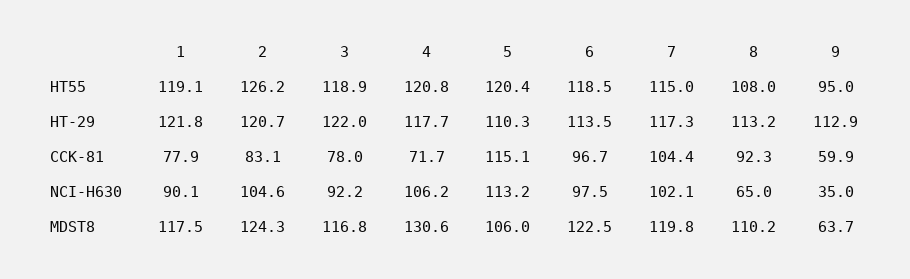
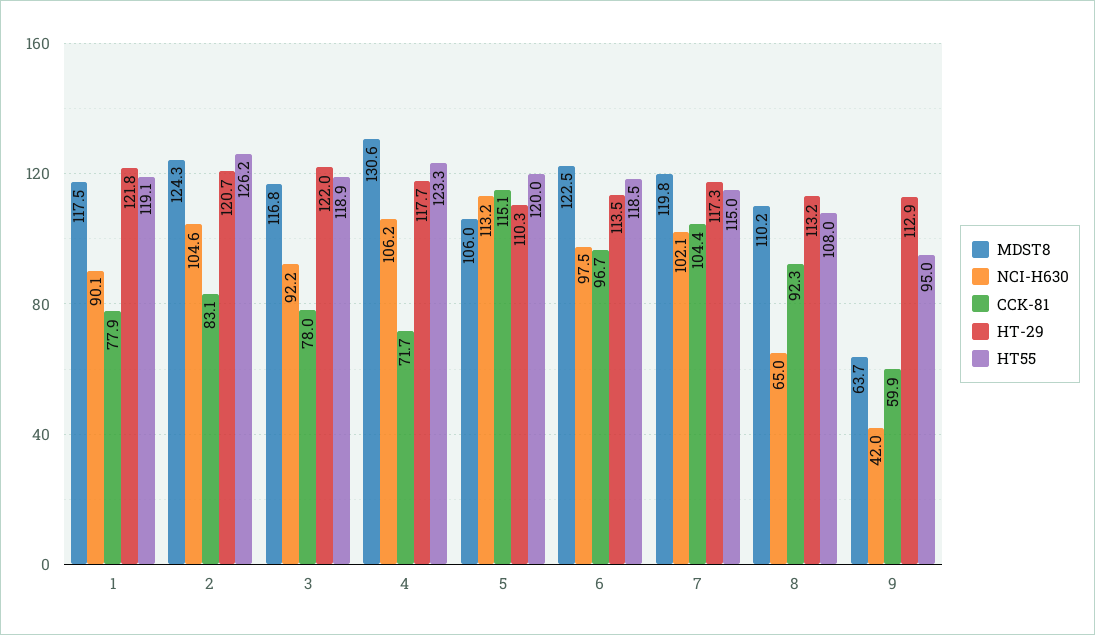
  {
    "HT55": {
      "1": 119.1,
      "2": 126.2,
      "3": 118.9,
-     "4": 120.8,
+     "4": 123.3,
-     "5": 120.4,
+     "5": 120,
      "6": 118.5,
      "7": 115,
      "8": 108,
      "9": 95
    },
    "HT-29": {
      "1": 121.8,
      "2": 120.7,
      "3": 122,
      "4": 117.7,
      "5": 110.3,
      "6": 113.5,
      "7": 117.3,
      "8": 113.2,
      "9": 112.9
    },
    "CCK-81": {
      "1": 77.9,
      "2": 83.1,
      "3": 78,
      "4": 71.7,
      "5": 115.1,
      "6": 96.7,
      "7": 104.4,
      "8": 92.3,
      "9": 59.9
    },
    "NCI-H630": {
      "1": 90.1,
      "2": 104.6,
      "3": 92.2,
      "4": 106.2,
      "5": 113.2,
      "6": 97.5,
      "7": 102.1,
      "8": 65,
-     "9": 35
+     "9": 42
    },
    "MDST8": {
      "1": 117.5,
      "2": 124.3,
      "3": 116.8,
      "4": 130.6,
      "5": 106,
      "6": 122.5,
      "7": 119.8,
      "8": 110.2,
      "9": 63.7
    }
  }

